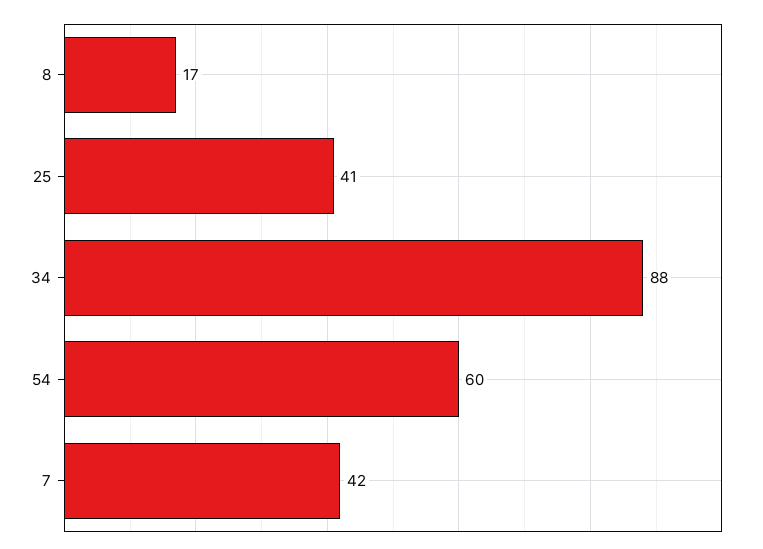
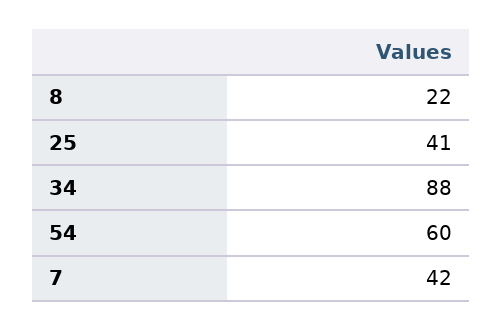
  {
-   "8": 17,
+   "8": 22,
    "25": 41,
    "34": 88,
    "54": 60,
    "7": 42
  }

